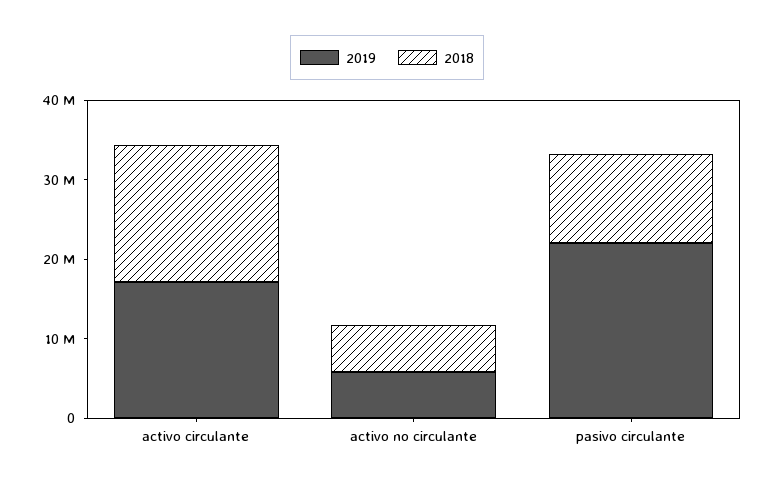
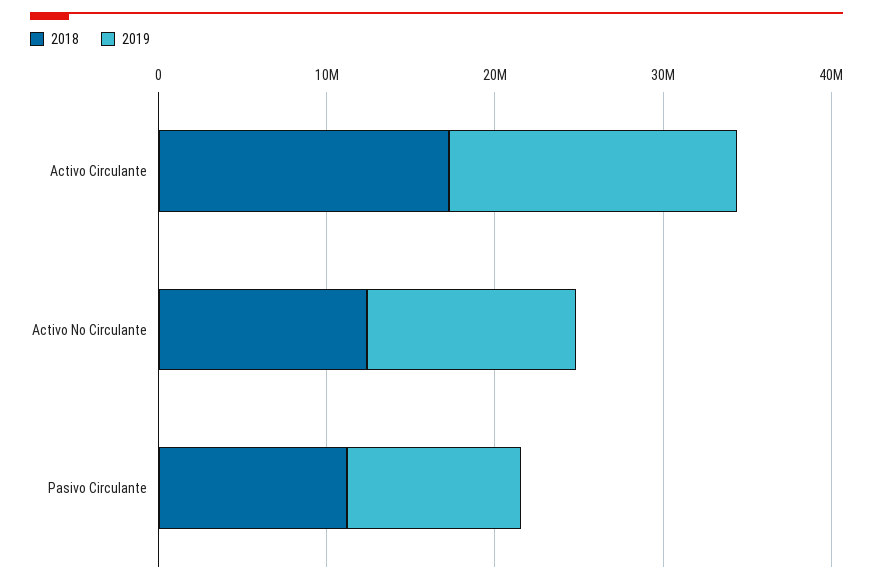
  {
    "2019": {
      "activo circulante": 18000000,
-     "activo no circulante": 6000000,
+     "activo no circulante": 12000000,
-     "pasivo circulante": 22000000
+     "pasivo circulante": 10000000
    },
    "2018": {
      "activo circulante": 18000000,
-     "activo no circulante": 6000000,
+     "activo no circulante": 12000000,
      "pasivo circulante": 12000000
    }
  }

